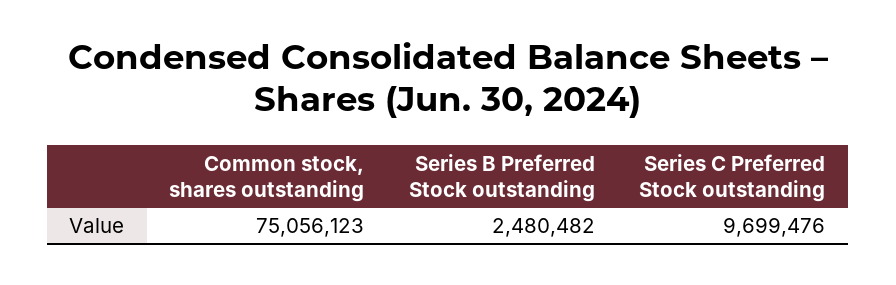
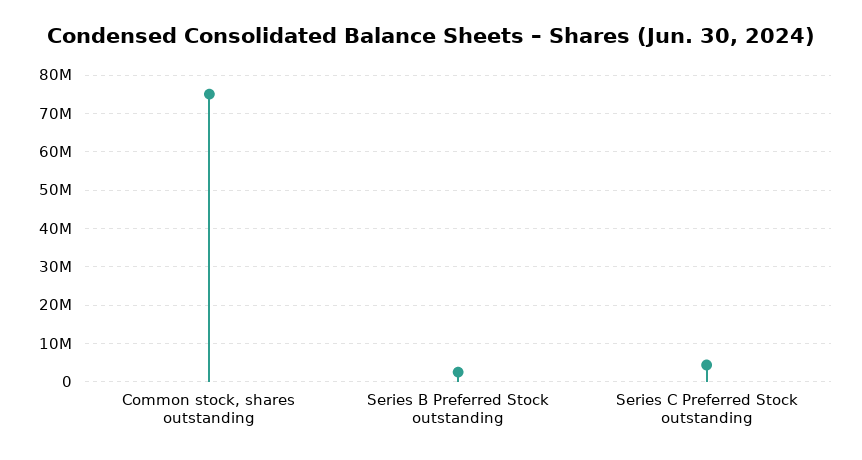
  {
    "Common stock, shares outstanding": 75056123,
    "Series B Preferred Stock outstanding": 2480482,
-   "Series C Preferred Stock outstanding": 9699476
+   "Series C Preferred Stock outstanding": 4000000
  }

